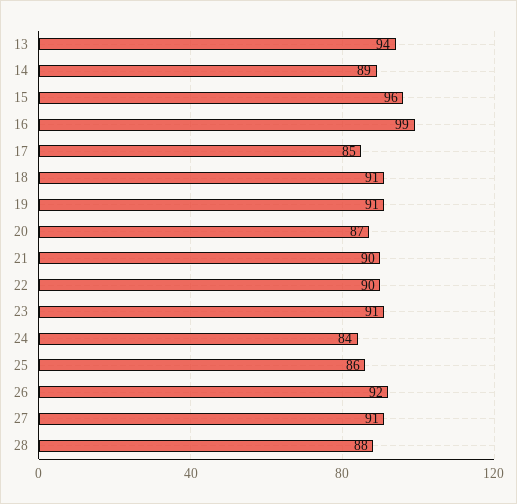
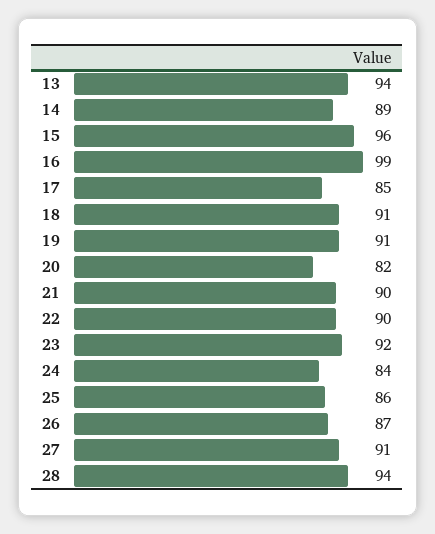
  {
    "13": 94,
    "14": 89,
    "15": 96,
    "16": 99,
    "17": 85,
    "18": 91,
    "19": 91,
-   "20": 87,
+   "20": 82,
    "21": 90,
    "22": 90,
-   "23": 91,
+   "23": 92,
    "24": 84,
    "25": 86,
-   "26": 92,
+   "26": 87,
    "27": 91,
-   "28": 88
+   "28": 94
  }

